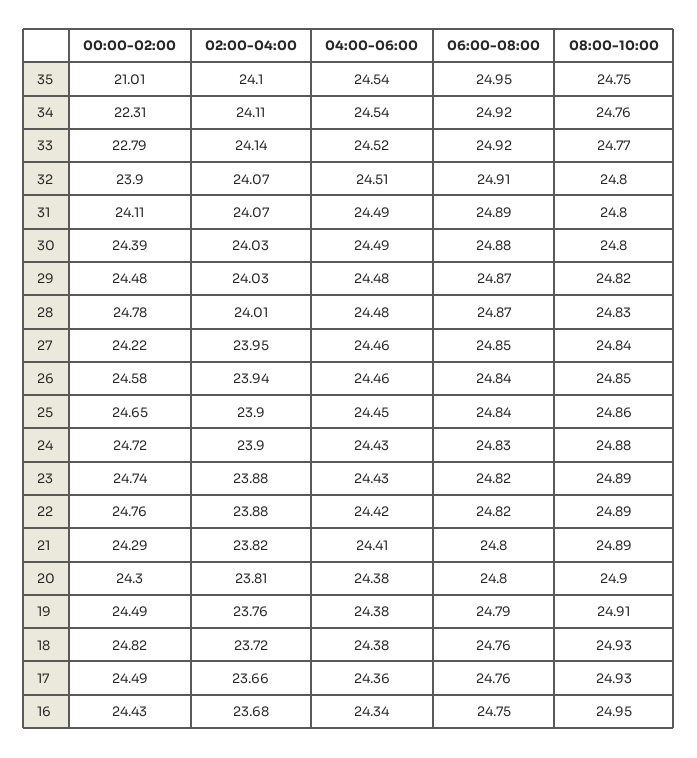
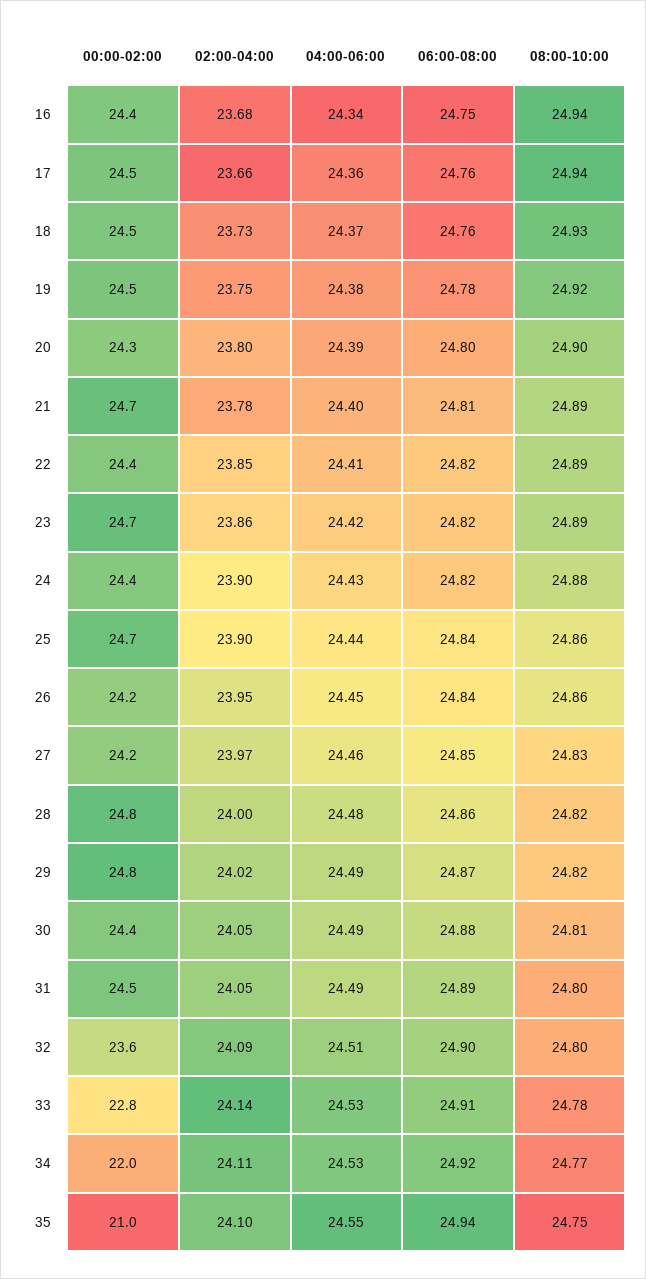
  {
    "00:00-02:00": {
      "35": 21.01,
-     "34": 22.31,
+     "34": 22,
      "33": 22.79,
-     "32": 23.9,
+     "32": 23.6,
-     "31": 24.11,
+     "31": 24.5,
      "30": 24.39,
-     "29": 24.48,
+     "29": 24.8,
      "28": 24.78,
      "27": 24.22,
-     "26": 24.58,
+     "26": 24.2,
      "25": 24.65,
-     "24": 24.72,
+     "24": 24.4,
      "23": 24.74,
-     "22": 24.76,
+     "22": 24.4,
-     "21": 24.29,
+     "21": 24.7,
      "20": 24.3,
      "19": 24.49,
-     "18": 24.82,
+     "18": 24.5,
      "17": 24.49,
      "16": 24.43
    },
    "02:00-04:00": {
      "35": 24.1,
      "34": 24.11,
      "33": 24.14,
-     "32": 24.07,
+     "32": 24.09,
-     "31": 24.07,
+     "31": 24.05,
-     "30": 24.03,
+     "30": 24.05,
-     "29": 24.03,
+     "29": 24.02,
-     "28": 24.01,
+     "28": 24,
-     "27": 23.95,
+     "27": 23.97,
-     "26": 23.94,
+     "26": 23.95,
      "25": 23.9,
      "24": 23.9,
-     "23": 23.88,
+     "23": 23.86,
-     "22": 23.88,
+     "22": 23.85,
-     "21": 23.82,
+     "21": 23.78,
-     "20": 23.81,
+     "20": 23.8,
-     "19": 23.76,
+     "19": 23.75,
-     "18": 23.72,
+     "18": 23.73,
      "17": 23.66,
      "16": 23.68
    },
    "04:00-06:00": {
-     "35": 24.54,
+     "35": 24.55,
-     "34": 24.54,
+     "34": 24.53,
-     "33": 24.52,
+     "33": 24.53,
      "32": 24.51,
      "31": 24.49,
      "30": 24.49,
-     "29": 24.48,
+     "29": 24.49,
      "28": 24.48,
      "27": 24.46,
-     "26": 24.46,
+     "26": 24.45,
-     "25": 24.45,
+     "25": 24.44,
      "24": 24.43,
-     "23": 24.43,
+     "23": 24.42,
-     "22": 24.42,
+     "22": 24.41,
-     "21": 24.41,
+     "21": 24.4,
-     "20": 24.38,
+     "20": 24.39,
      "19": 24.38,
-     "18": 24.38,
+     "18": 24.37,
      "17": 24.36,
      "16": 24.34
    },
    "06:00-08:00": {
-     "35": 24.95,
+     "35": 24.94,
      "34": 24.92,
-     "33": 24.92,
+     "33": 24.91,
-     "32": 24.91,
+     "32": 24.9,
      "31": 24.89,
      "30": 24.88,
      "29": 24.87,
-     "28": 24.87,
+     "28": 24.86,
      "27": 24.85,
      "26": 24.84,
      "25": 24.84,
-     "24": 24.83,
+     "24": 24.82,
      "23": 24.82,
      "22": 24.82,
-     "21": 24.8,
+     "21": 24.81,
      "20": 24.8,
-     "19": 24.79,
+     "19": 24.78,
      "18": 24.76,
      "17": 24.76,
      "16": 24.75
    },
    "08:00-10:00": {
      "35": 24.75,
-     "34": 24.76,
+     "34": 24.77,
-     "33": 24.77,
+     "33": 24.78,
      "32": 24.8,
      "31": 24.8,
-     "30": 24.8,
+     "30": 24.81,
      "29": 24.82,
-     "28": 24.83,
+     "28": 24.82,
-     "27": 24.84,
+     "27": 24.83,
-     "26": 24.85,
+     "26": 24.86,
      "25": 24.86,
      "24": 24.88,
      "23": 24.89,
      "22": 24.89,
      "21": 24.89,
      "20": 24.9,
-     "19": 24.91,
+     "19": 24.92,
      "18": 24.93,
-     "17": 24.93,
+     "17": 24.94,
-     "16": 24.95
+     "16": 24.94
    }
  }

